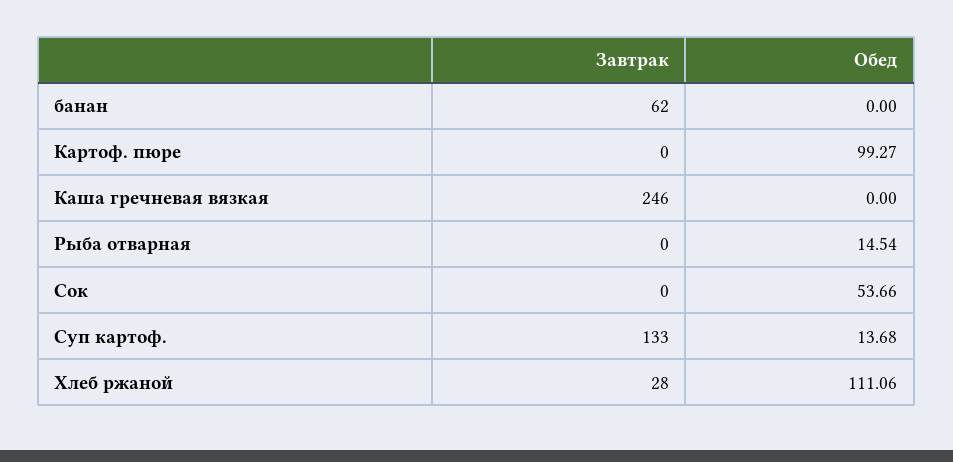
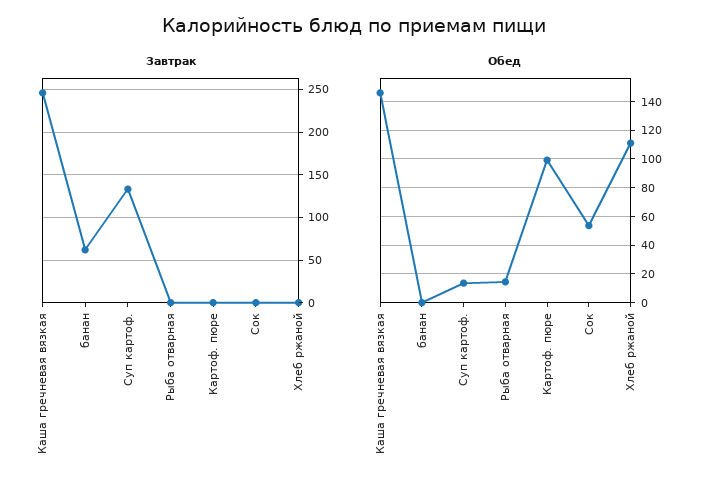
  {
    "Завтрак": {
      "банан": 62,
      "Картоф. пюре": 0,
      "Каша гречневая вязкая": 246,
      "Рыба отварная": 0,
      "Сок": 0,
      "Суп картоф.": 133,
-     "Хлеб ржаной": 28
+     "Хлеб ржаной": 0
    },
    "Обед": {
      "банан": 0,
      "Картоф. пюре": 99.27,
-     "Каша гречневая вязкая": 0,
+     "Каша гречневая вязкая": 145,
      "Рыба отварная": 14.54,
      "Сок": 53.66,
      "Суп картоф.": 13.68,
      "Хлеб ржаной": 111.06
    }
  }

